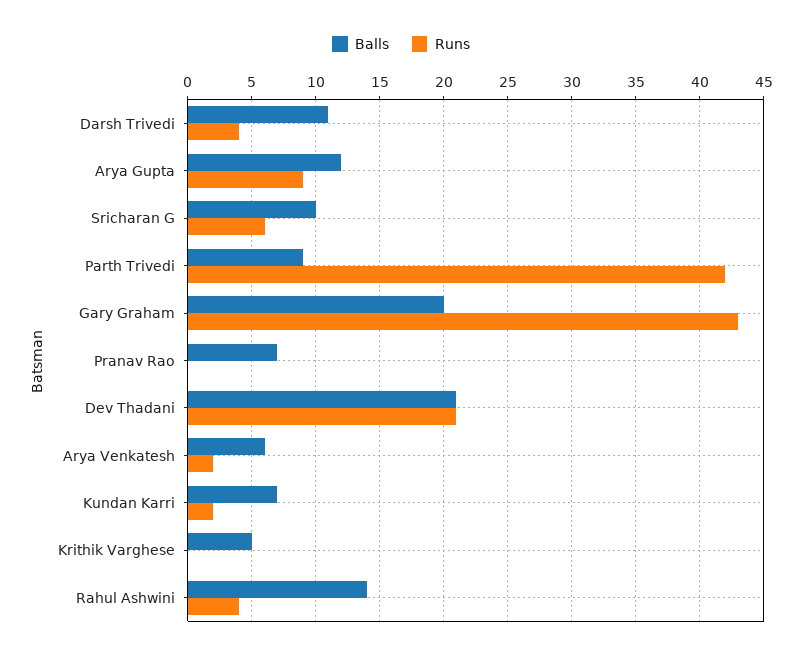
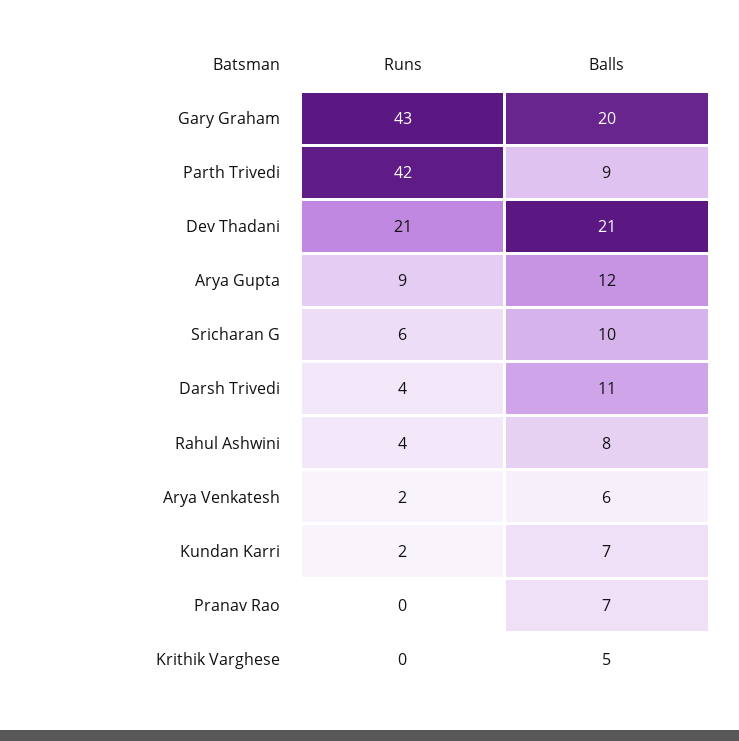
  {
    "Balls": {
      "Darsh Trivedi": 11,
      "Arya Gupta": 12,
      "Sricharan G": 10,
      "Parth Trivedi": 9,
      "Gary Graham": 20,
      "Pranav Rao": 7,
      "Dev Thadani": 21,
      "Arya Venkatesh": 6,
      "Kundan Karri": 7,
      "Krithik Varghese": 5,
-     "Rahul Ashwini": 14
+     "Rahul Ashwini": 8
    },
    "Runs": {
      "Darsh Trivedi": 4,
      "Arya Gupta": 9,
      "Sricharan G": 6,
      "Parth Trivedi": 42,
      "Gary Graham": 43,
      "Pranav Rao": 0,
      "Dev Thadani": 21,
      "Arya Venkatesh": 2,
      "Kundan Karri": 2,
      "Krithik Varghese": 0,
      "Rahul Ashwini": 4
    }
  }

